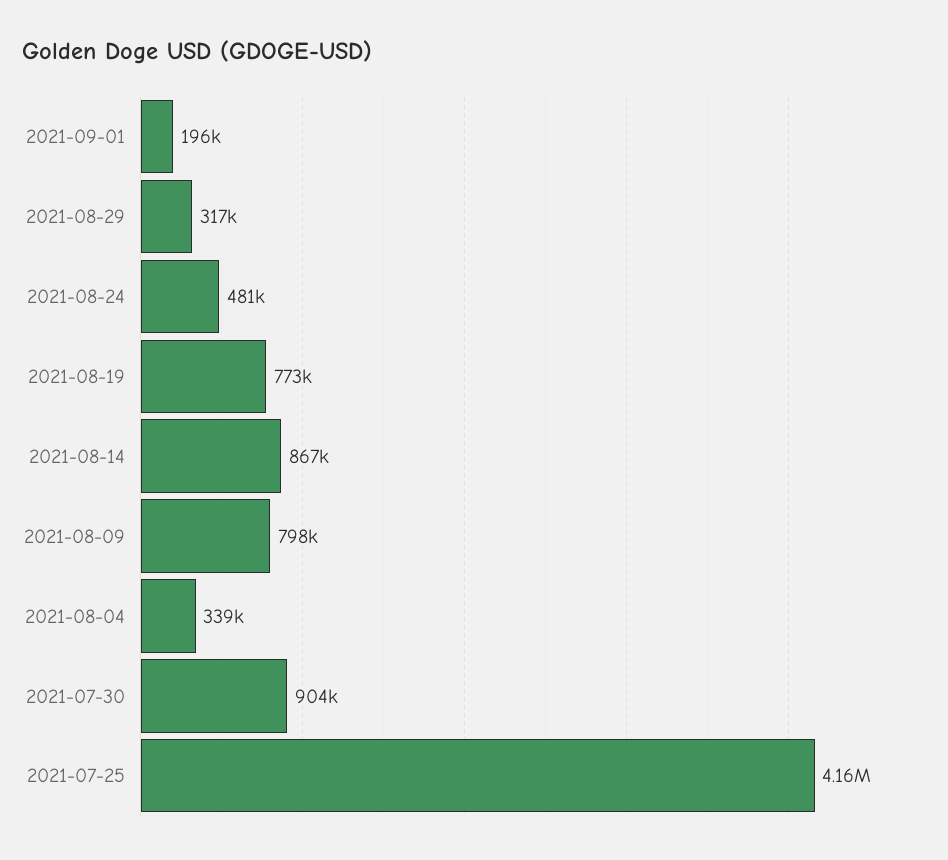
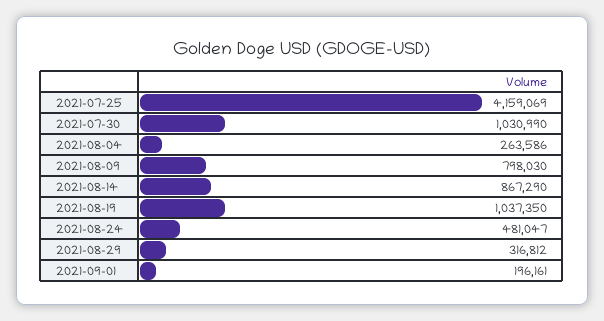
  {
    "2021-09-01": 196161,
    "2021-08-29": 316812,
    "2021-08-24": 481047,
-   "2021-08-19": 773000,
+   "2021-08-19": 1037350,
    "2021-08-14": 867290,
    "2021-08-09": 798030,
-   "2021-08-04": 339000,
+   "2021-08-04": 263586,
-   "2021-07-30": 904000,
+   "2021-07-30": 1030990,
    "2021-07-25": 4159069
  }

